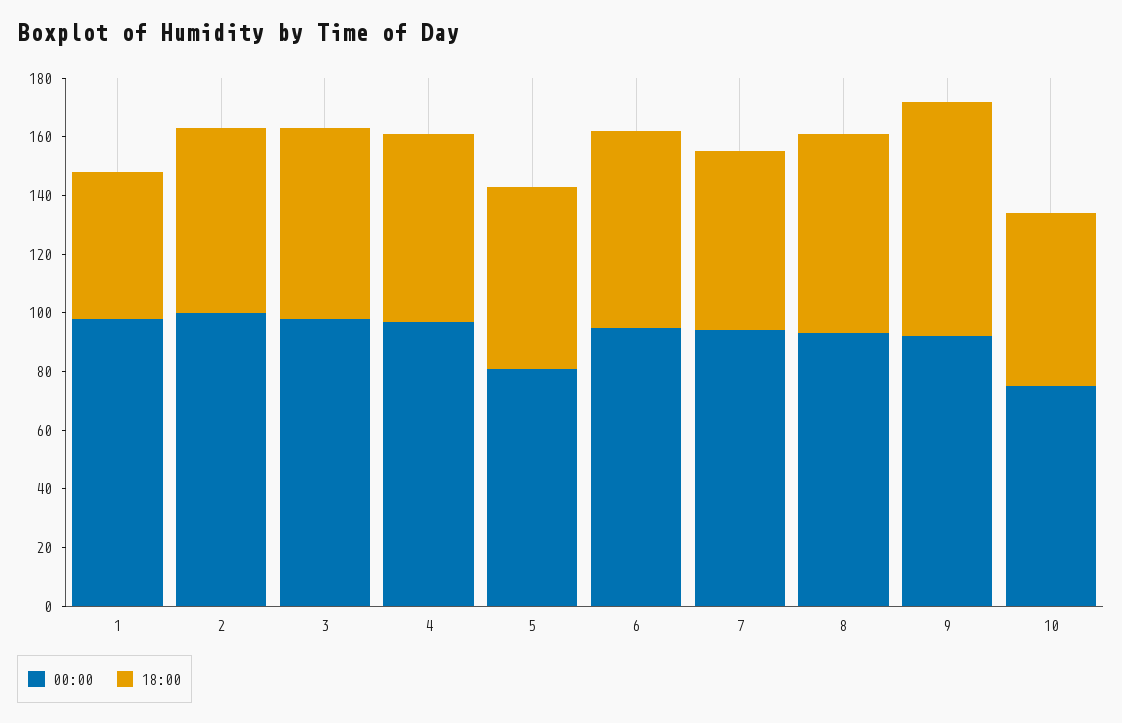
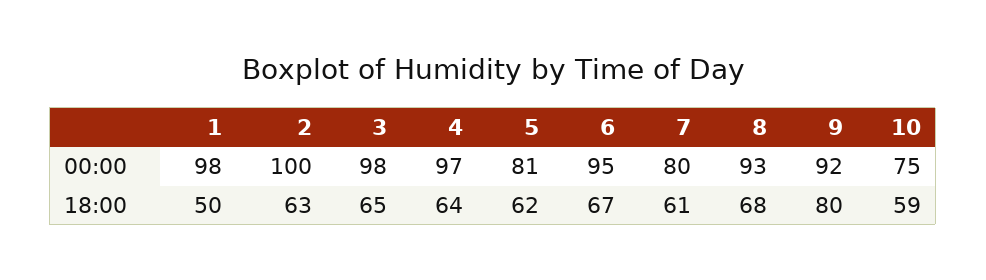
  {
    "00:00": {
      "1": 98,
      "2": 100,
      "3": 98,
      "4": 97,
      "5": 81,
      "6": 95,
-     "7": 95,
+     "7": 80,
      "8": 93,
      "9": 92,
      "10": 75
    },
    "18:00": {
      "1": 50,
      "2": 63,
      "3": 65,
      "4": 64,
      "5": 62,
      "6": 67,
      "7": 61,
      "8": 68,
      "9": 80,
      "10": 59
    }
  }

